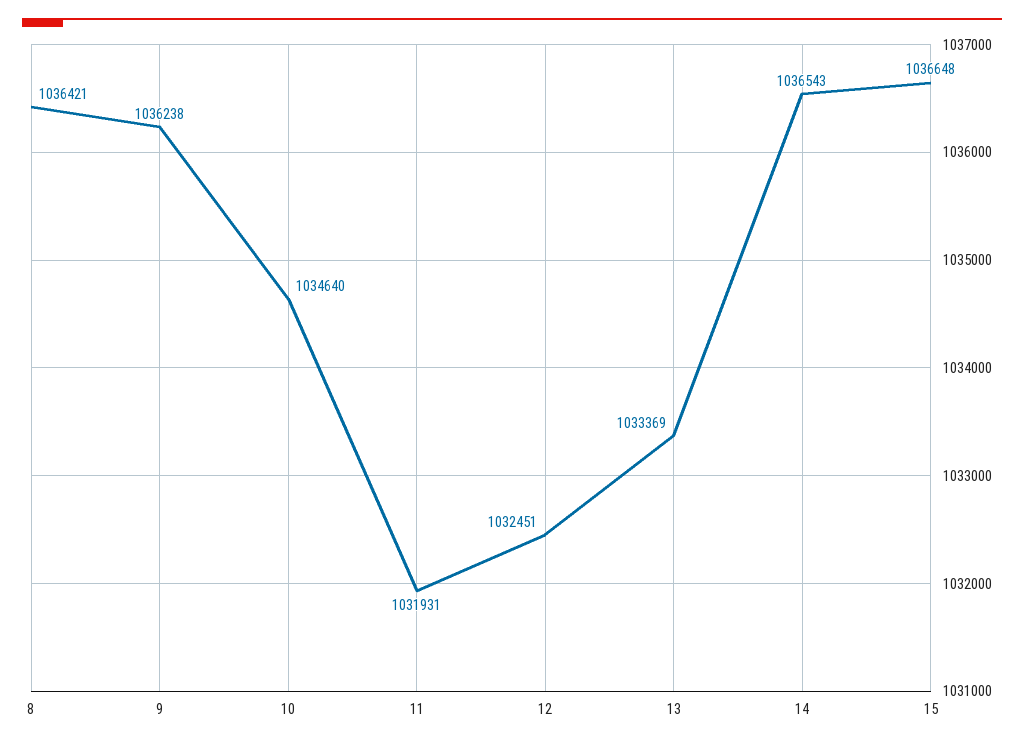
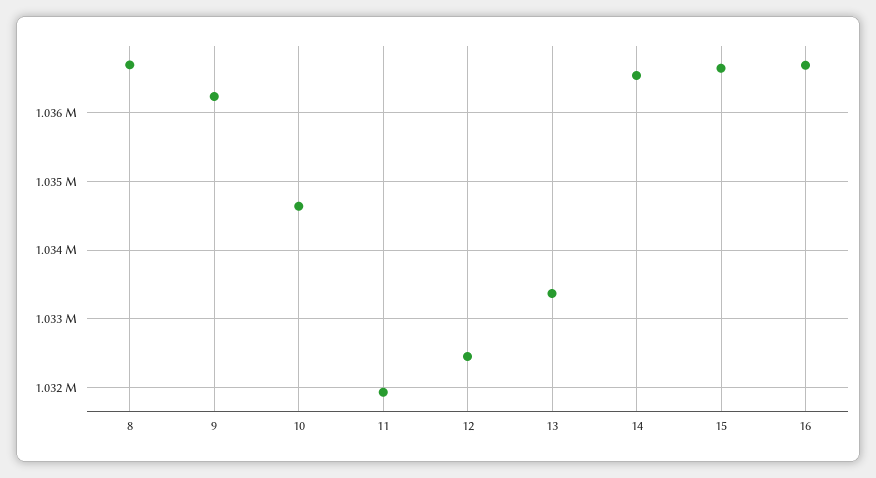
  {
-   "8": 1036421,
+   "8": 1036700,
    "9": 1036238,
    "10": 1034640,
    "11": 1031931,
    "12": 1032451,
    "13": 1033369,
    "14": 1036543,
-   "15": 1036648
+   "15": 1036648,
+   "16": 1036700
  }

